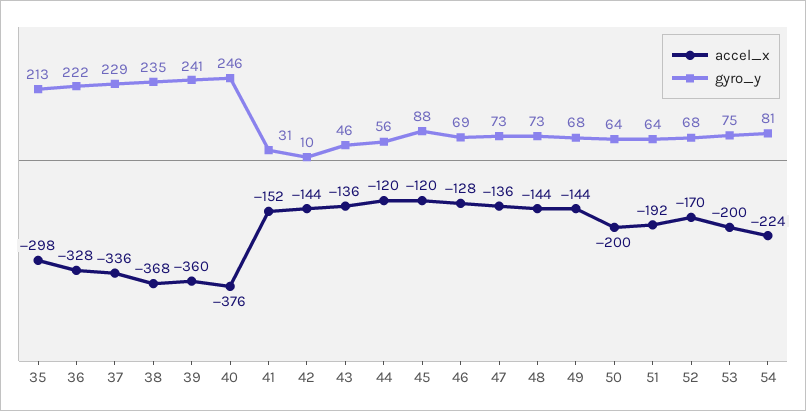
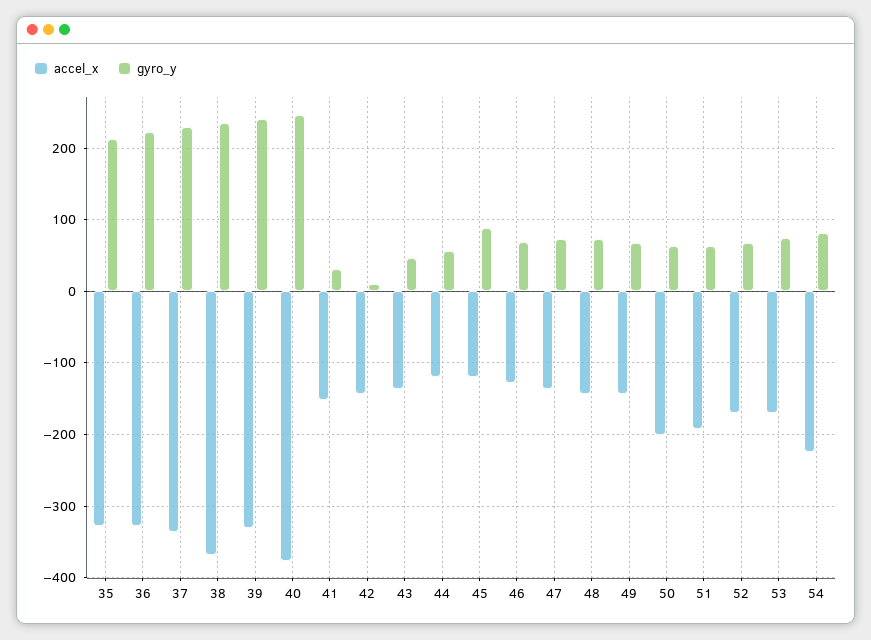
  {
    "accel_x": {
-     "35": -298,
+     "35": -330,
      "36": -328,
      "37": -336,
      "38": -368,
-     "39": -360,
+     "39": -330,
      "40": -376,
      "41": -152,
      "42": -144,
      "43": -136,
      "44": -120,
      "45": -120,
      "46": -128,
      "47": -136,
      "48": -144,
      "49": -144,
      "50": -200,
      "51": -192,
      "52": -170,
-     "53": -200,
+     "53": -170,
      "54": -224
    },
    "gyro_y": {
      "35": 213,
      "36": 222,
      "37": 229,
      "38": 235,
      "39": 241,
      "40": 246,
      "41": 31,
      "42": 10,
      "43": 46,
      "44": 56,
      "45": 88,
      "46": 69,
      "47": 73,
      "48": 73,
      "49": 68,
      "50": 64,
      "51": 64,
      "52": 68,
      "53": 75,
      "54": 81
    }
  }

